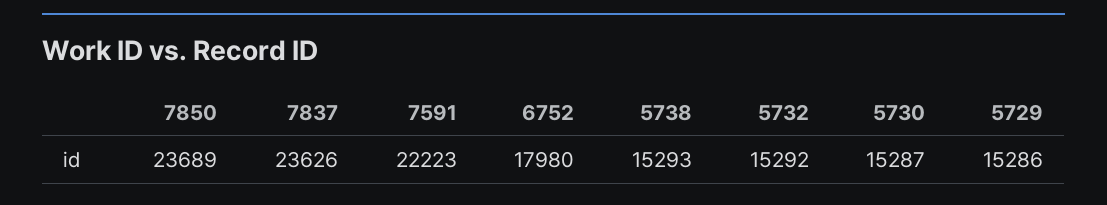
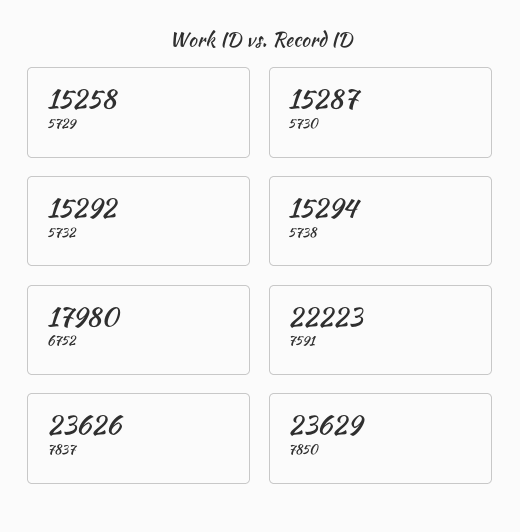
  {
-   "7850": 23689,
+   "7850": 23629,
    "7837": 23626,
    "7591": 22223,
    "6752": 17980,
-   "5738": 15293,
+   "5738": 15294,
    "5732": 15292,
    "5730": 15287,
-   "5729": 15286
+   "5729": 15258
  }

